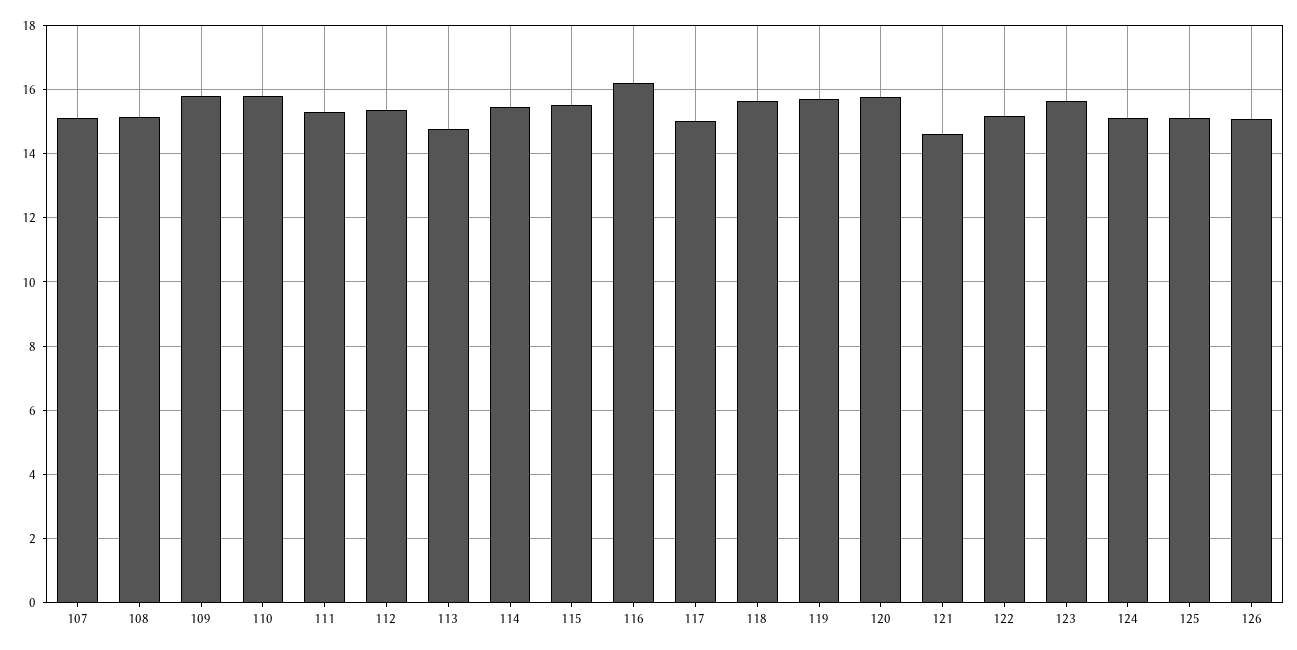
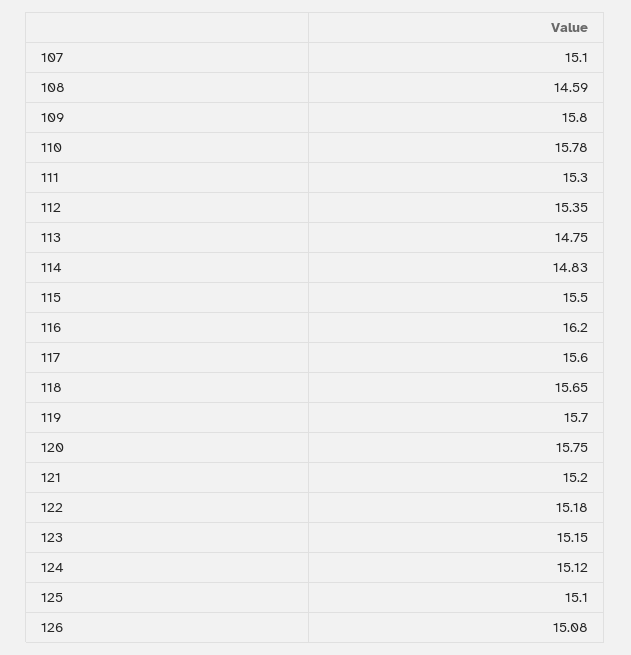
  {
    "107": 15.1,
-   "108": 15.2,
+   "108": 14.59,
    "109": 15.8,
    "110": 15.78,
    "111": 15.3,
    "112": 15.35,
    "113": 14.75,
-   "114": 15.4,
+   "114": 14.83,
    "115": 15.5,
    "116": 16.2,
-   "117": 15,
+   "117": 15.6,
    "118": 15.65,
    "119": 15.7,
    "120": 15.75,
-   "121": 14.6,
+   "121": 15.2,
    "122": 15.18,
-   "123": 15.6,
+   "123": 15.15,
    "124": 15.12,
    "125": 15.1,
    "126": 15.08
  }

